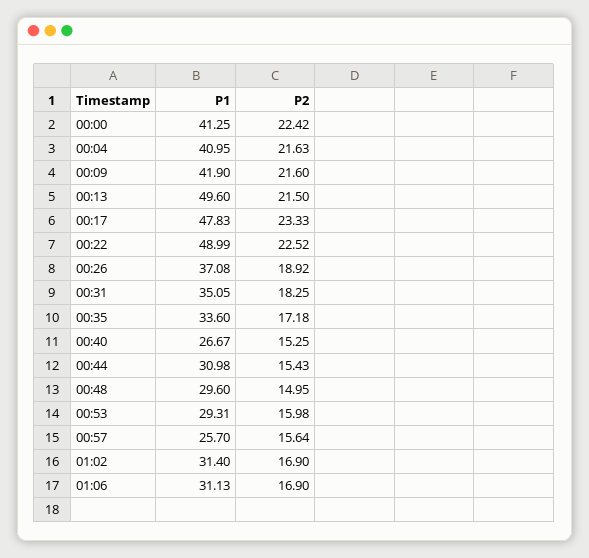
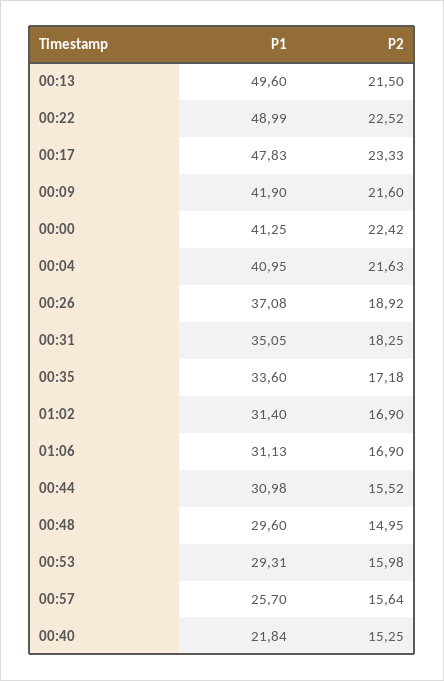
  {
    "P1": {
      "00:00": 41.25,
      "00:04": 40.95,
      "00:09": 41.9,
      "00:13": 49.6,
      "00:17": 47.83,
      "00:22": 48.99,
      "00:26": 37.08,
      "00:31": 35.05,
      "00:35": 33.6,
-     "00:40": 26.67,
+     "00:40": 21.84,
      "00:44": 30.98,
      "00:48": 29.6,
      "00:53": 29.31,
      "00:57": 25.7,
      "01:02": 31.4,
      "01:06": 31.13
    },
    "P2": {
      "00:00": 22.42,
      "00:04": 21.63,
      "00:09": 21.6,
      "00:13": 21.5,
      "00:17": 23.33,
      "00:22": 22.52,
      "00:26": 18.92,
      "00:31": 18.25,
      "00:35": 17.18,
      "00:40": 15.25,
-     "00:44": 15.43,
+     "00:44": 15.52,
      "00:48": 14.95,
      "00:53": 15.98,
      "00:57": 15.64,
      "01:02": 16.9,
      "01:06": 16.9
    }
  }

